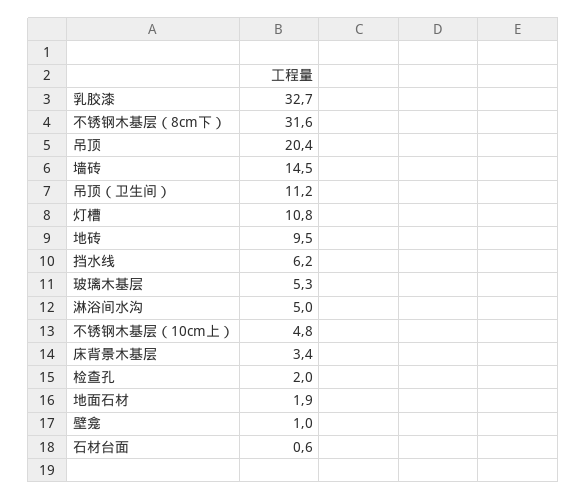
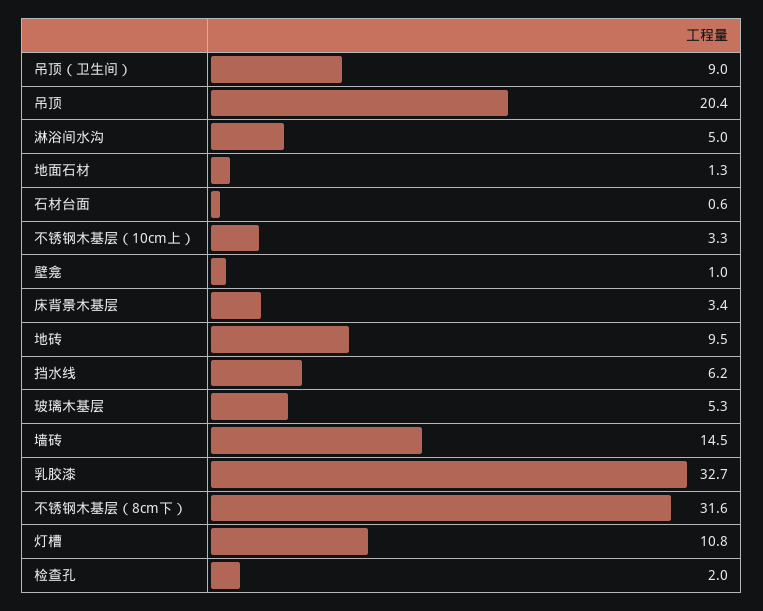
  {
    "乳胶漆": 32.7,
    "不锈钢木基层（8cm下）": 31.6,
    "吊顶": 20.4,
    "墙砖": 14.5,
-   "吊顶（卫生间）": 11.2,
+   "吊顶（卫生间）": 9,
    "灯槽": 10.8,
    "地砖": 9.5,
    "挡水线": 6.2,
    "玻璃木基层": 5.3,
    "淋浴间水沟": 5,
-   "不锈钢木基层（10cm上）": 4.8,
+   "不锈钢木基层（10cm上）": 3.3,
    "床背景木基层": 3.4,
    "检查孔": 2,
-   "地面石材": 1.9,
+   "地面石材": 1.3,
    "壁龛": 1,
    "石材台面": 0.6
  }

